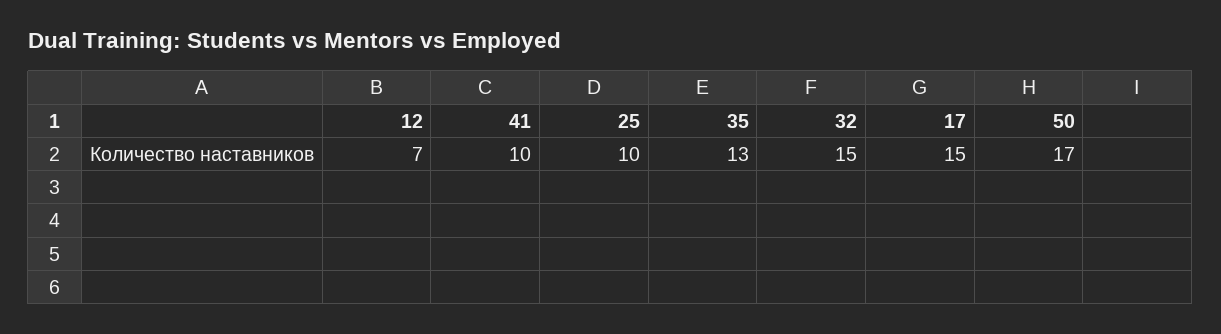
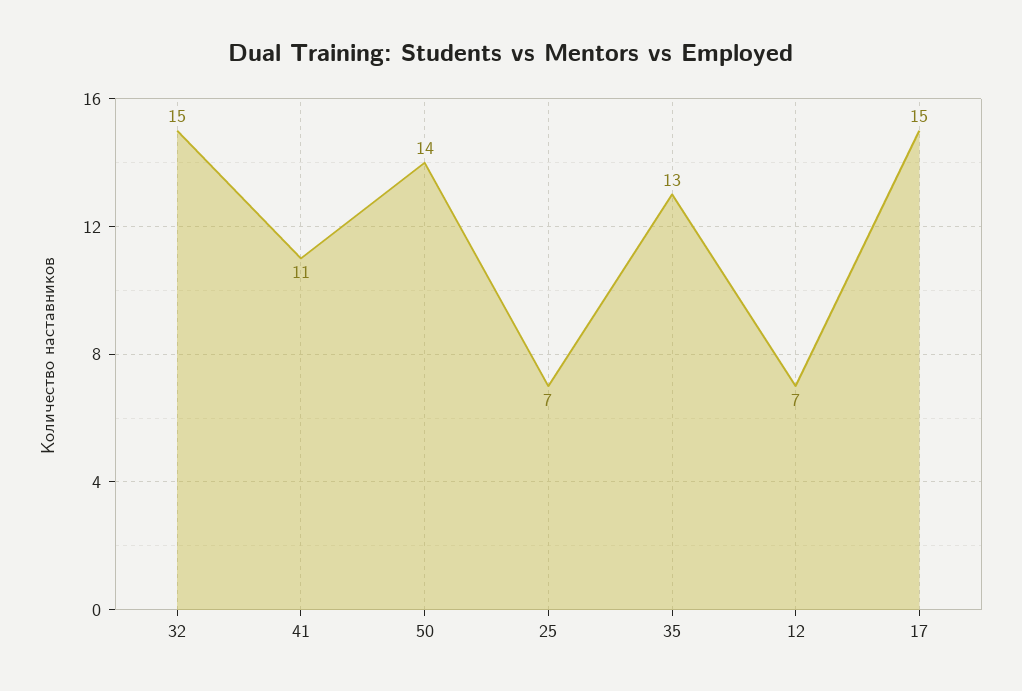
  {
    "12": 7,
-   "41": 10,
+   "41": 11,
-   "25": 10,
+   "25": 7,
    "35": 13,
    "32": 15,
    "17": 15,
-   "50": 17
+   "50": 14
  }

